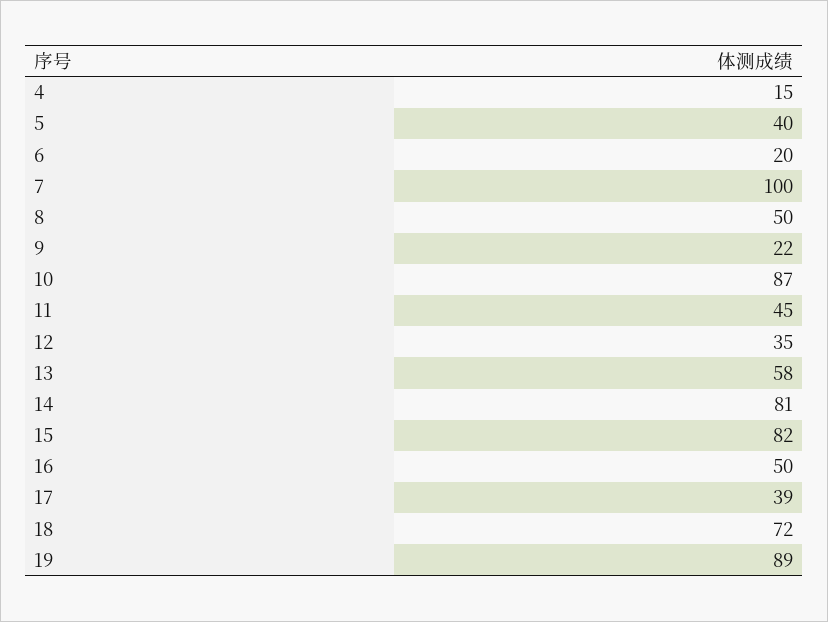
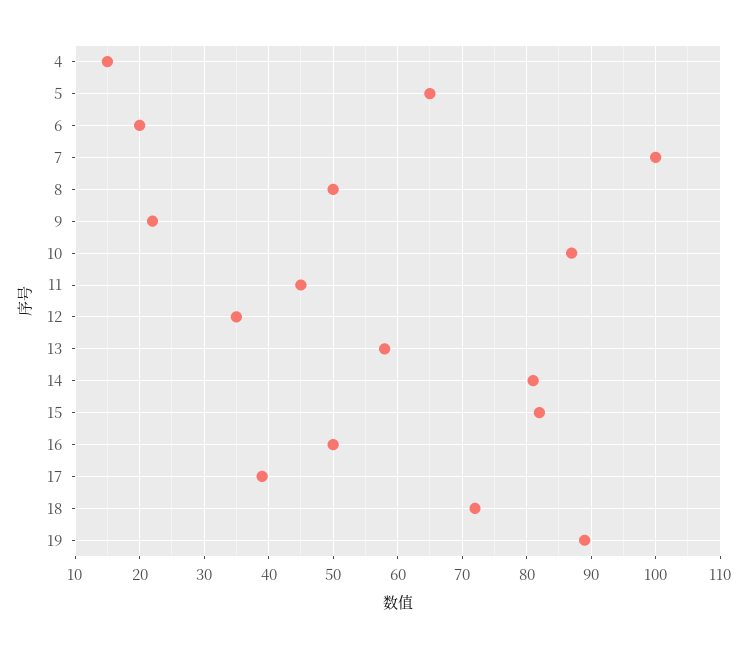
  {
    "4": 15,
-   "5": 40,
+   "5": 65,
    "6": 20,
    "7": 100,
    "8": 50,
    "9": 22,
    "10": 87,
    "11": 45,
    "12": 35,
    "13": 58,
    "14": 81,
    "15": 82,
    "16": 50,
    "17": 39,
    "18": 72,
    "19": 89
  }

